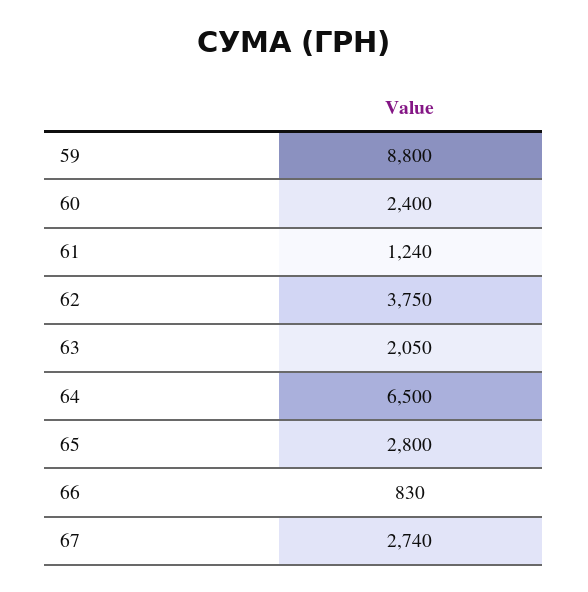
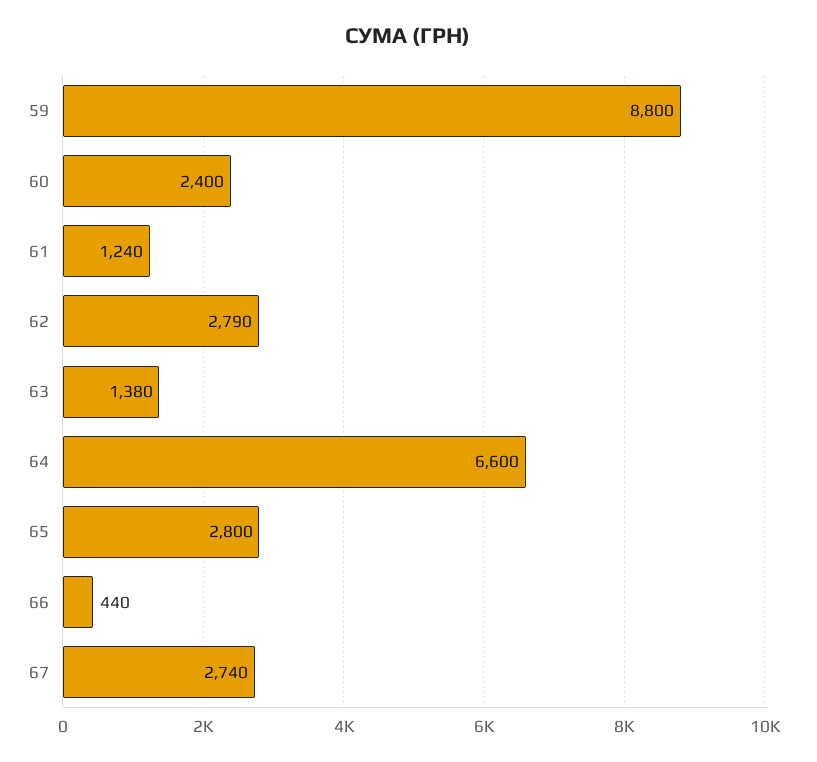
  {
    "59": 8800,
    "60": 2400,
    "61": 1240,
-   "62": 3750,
+   "62": 2790,
-   "63": 2050,
+   "63": 1380,
-   "64": 6500,
+   "64": 6600,
    "65": 2800,
-   "66": 830,
+   "66": 440,
    "67": 2740
  }

